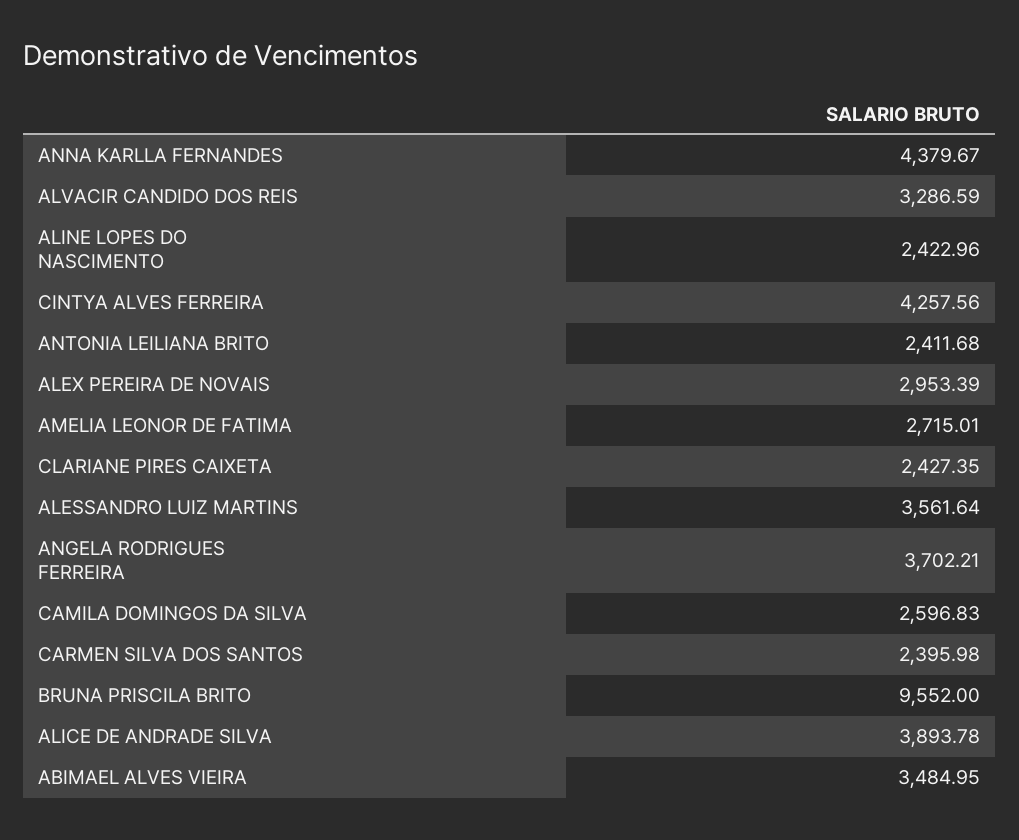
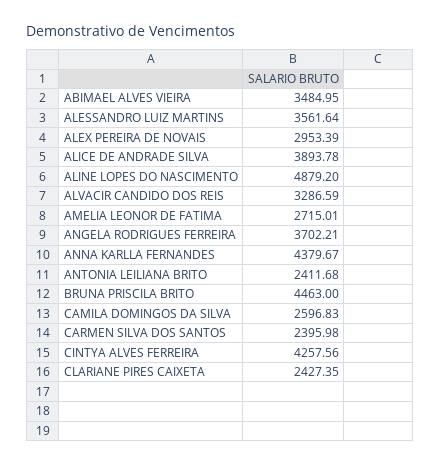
  {
    "ANNA KARLLA FERNANDES": 4379.67,
    "ALVACIR CANDIDO DOS REIS": 3286.59,
-   "ALINE LOPES DO NASCIMENTO": 2422.96,
+   "ALINE LOPES DO NASCIMENTO": 4879.2,
    "CINTYA ALVES FERREIRA": 4257.56,
    "ANTONIA LEILIANA BRITO": 2411.68,
    "ALEX PEREIRA DE NOVAIS": 2953.39,
    "AMELIA LEONOR DE FATIMA": 2715.01,
    "CLARIANE PIRES CAIXETA": 2427.35,
    "ALESSANDRO LUIZ MARTINS": 3561.64,
    "ANGELA RODRIGUES FERREIRA": 3702.21,
    "CAMILA DOMINGOS DA SILVA": 2596.83,
    "CARMEN SILVA DOS SANTOS": 2395.98,
-   "BRUNA PRISCILA BRITO": 9552,
+   "BRUNA PRISCILA BRITO": 4463,
    "ALICE DE ANDRADE SILVA": 3893.78,
    "ABIMAEL ALVES VIEIRA": 3484.95
  }

